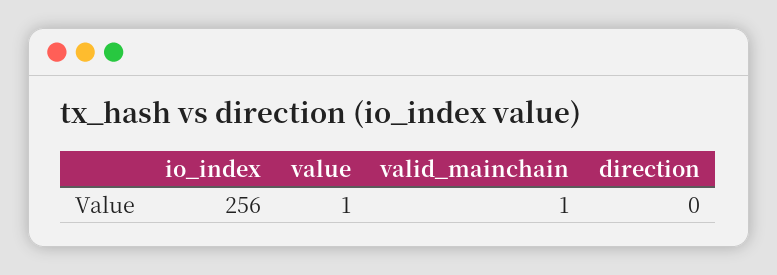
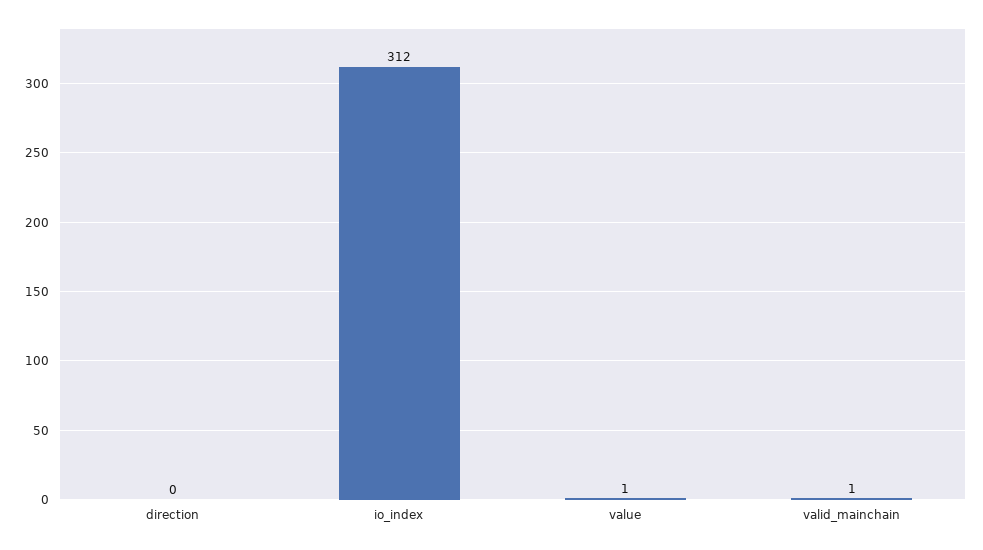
  {
-   "io_index": 256,
+   "io_index": 312,
    "value": 1,
    "valid_mainchain": 1,
    "direction": 0
  }

